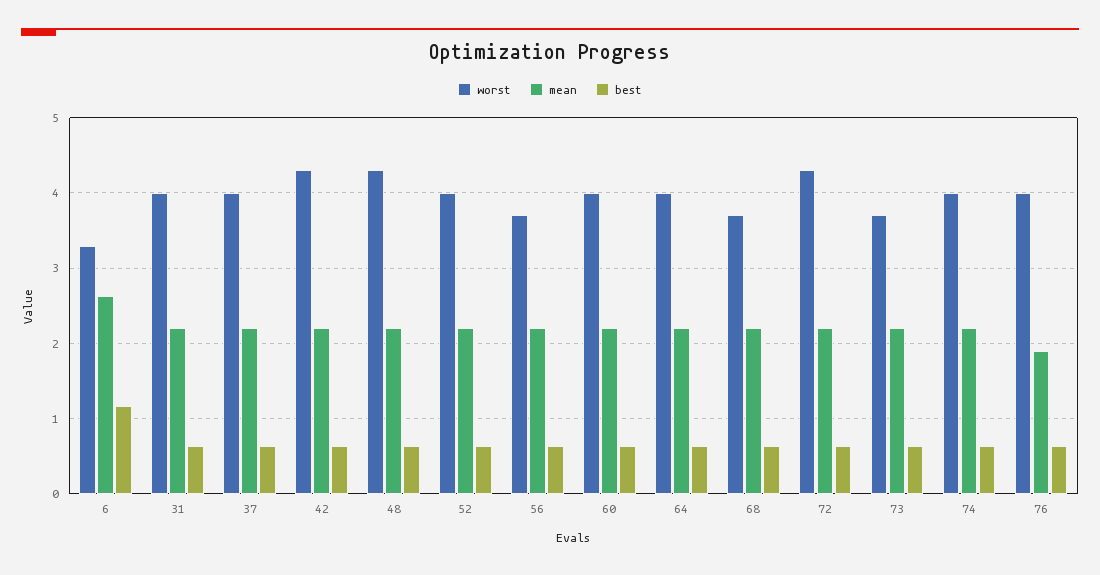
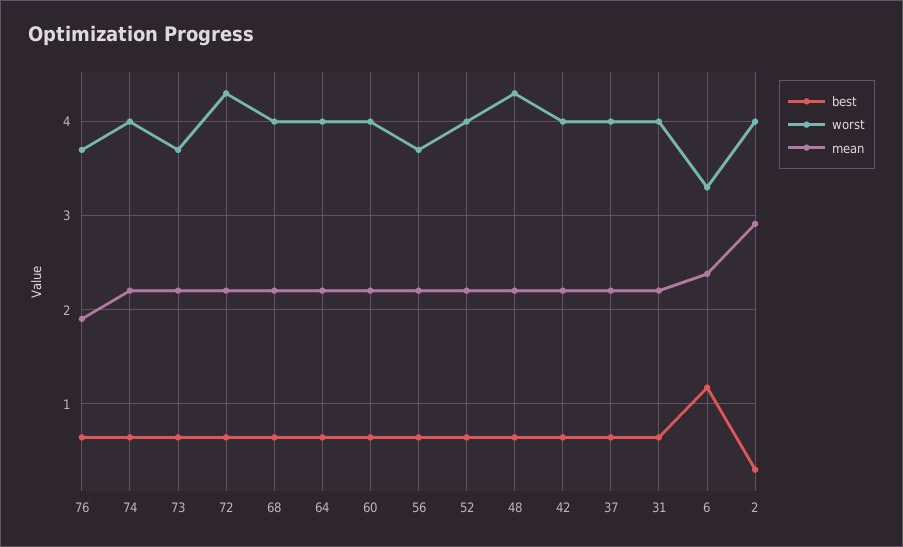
  {
    "worst": {
      "6": 3.3,
      "31": 4,
      "37": 4,
-     "42": 4.3,
+     "42": 4,
      "48": 4.3,
      "52": 4,
      "56": 3.7,
      "60": 4,
      "64": 4,
-     "68": 3.7,
+     "68": 4,
      "72": 4.3,
      "73": 3.7,
      "74": 4,
-     "76": 4
+     "76": 3.7,
+     "2": 4
    },
    "mean": {
-     "6": 2.6,
+     "6": 2.4,
      "31": 2.2,
      "37": 2.2,
      "42": 2.2,
      "48": 2.2,
      "52": 2.2,
      "56": 2.2,
      "60": 2.2,
      "64": 2.2,
      "68": 2.2,
      "72": 2.2,
      "73": 2.2,
      "74": 2.2,
-     "76": 1.9
+     "76": 1.9,
+     "2": 2.9
    },
    "best": {
      "6": 1.2,
      "31": 0.6,
      "37": 0.6,
      "42": 0.6,
      "48": 0.6,
      "52": 0.6,
      "56": 0.6,
      "60": 0.6,
      "64": 0.6,
      "68": 0.6,
      "72": 0.6,
      "73": 0.6,
      "74": 0.6,
-     "76": 0.6
+     "76": 0.6,
+     "2": 0.3
    }
  }

